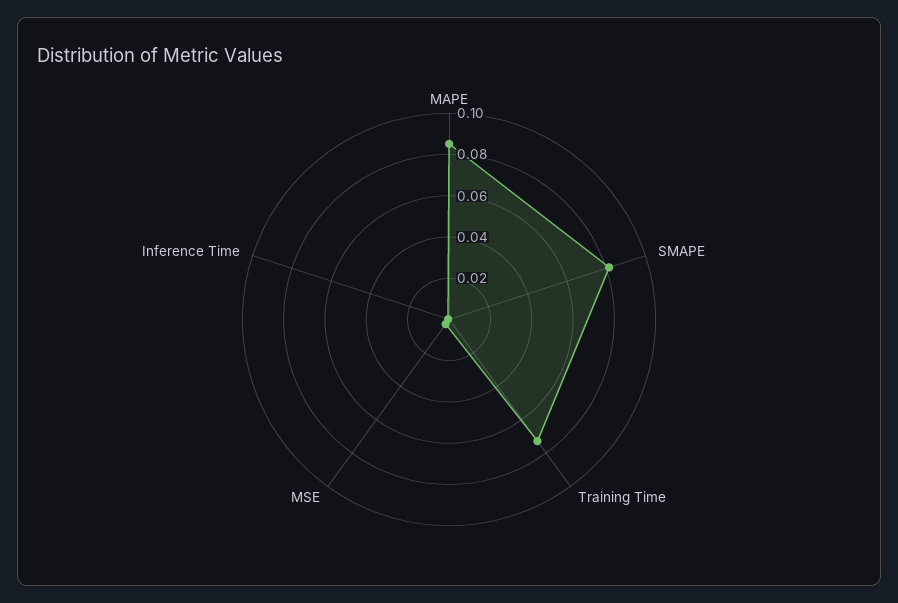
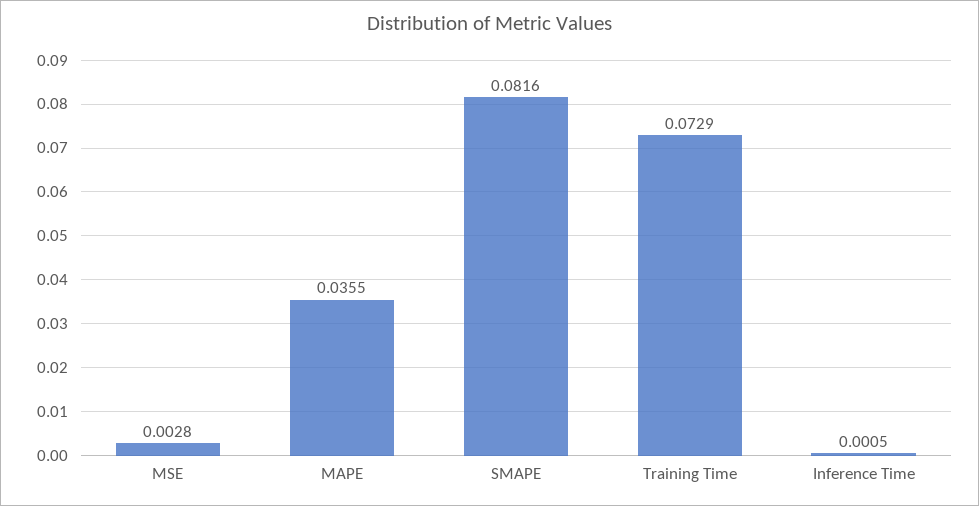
  {
-   "MAPE": 0.085,
+   "MAPE": 0.0355,
    "SMAPE": 0.0816,
    "Training Time": 0.0729,
    "MSE": 0.0028,
    "Inference Time": 0.0005
  }

